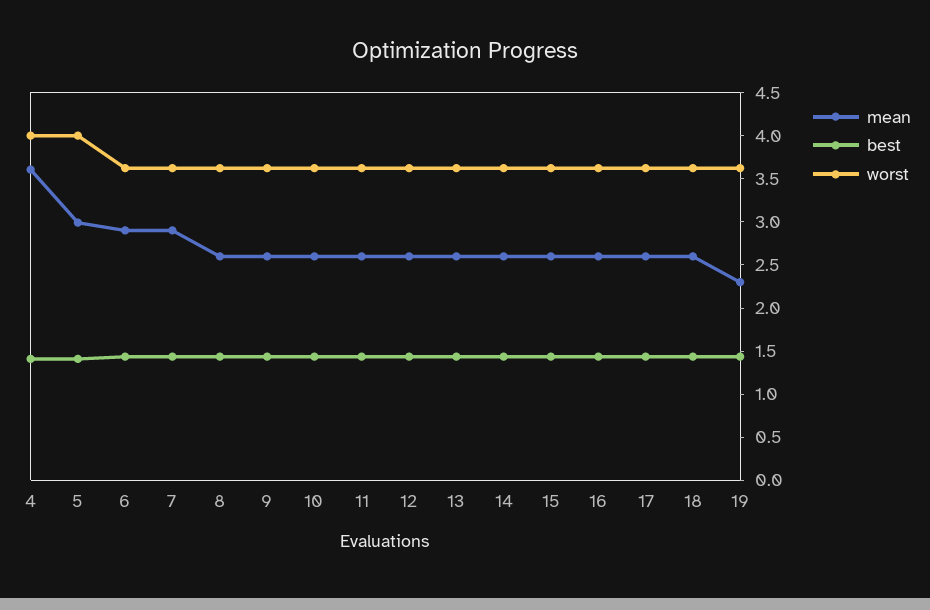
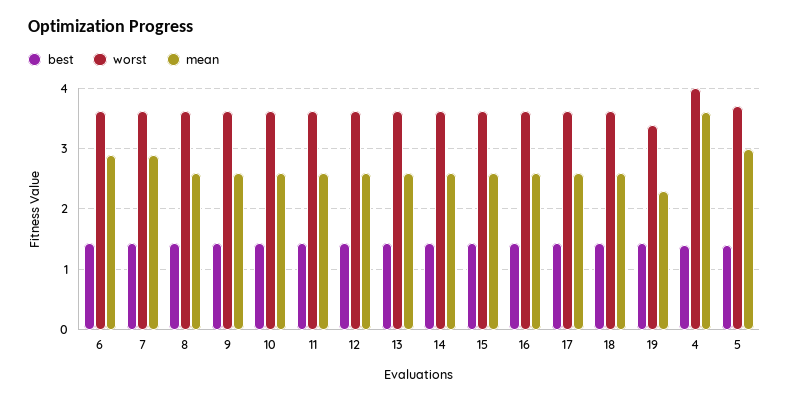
  {
    "mean": {
      "4": 3.6,
      "5": 3,
      "6": 2.9,
      "7": 2.9,
      "8": 2.6,
      "9": 2.6,
      "10": 2.6,
      "11": 2.6,
      "12": 2.6,
      "13": 2.6,
      "14": 2.6,
      "15": 2.6,
      "16": 2.6,
      "17": 2.6,
      "18": 2.6,
      "19": 2.3
    },
    "best": {
      "4": 1.4,
      "5": 1.4,
      "6": 1.4,
      "7": 1.4,
      "8": 1.4,
      "9": 1.4,
      "10": 1.4,
      "11": 1.4,
      "12": 1.4,
      "13": 1.4,
      "14": 1.4,
      "15": 1.4,
      "16": 1.4,
      "17": 1.4,
      "18": 1.4,
      "19": 1.4
    },
    "worst": {
      "4": 4,
-     "5": 4,
+     "5": 3.7,
      "6": 3.6,
      "7": 3.6,
      "8": 3.6,
      "9": 3.6,
      "10": 3.6,
      "11": 3.6,
      "12": 3.6,
      "13": 3.6,
      "14": 3.6,
      "15": 3.6,
      "16": 3.6,
      "17": 3.6,
      "18": 3.6,
-     "19": 3.6
+     "19": 3.4
    }
  }

